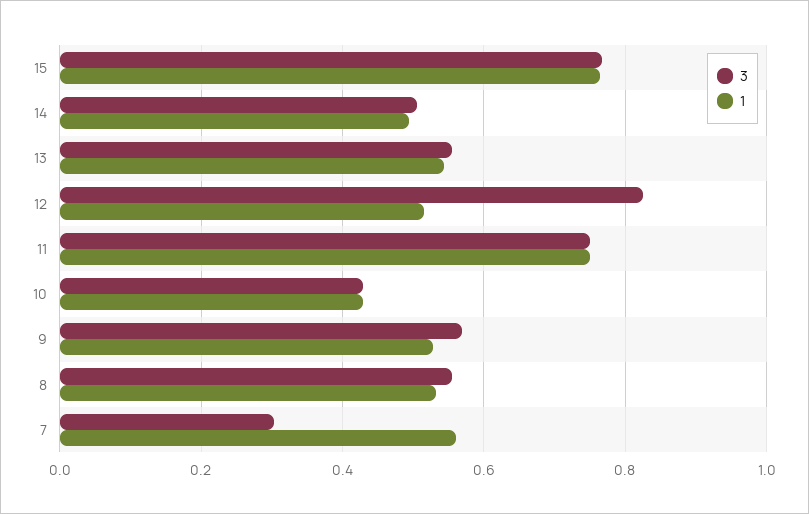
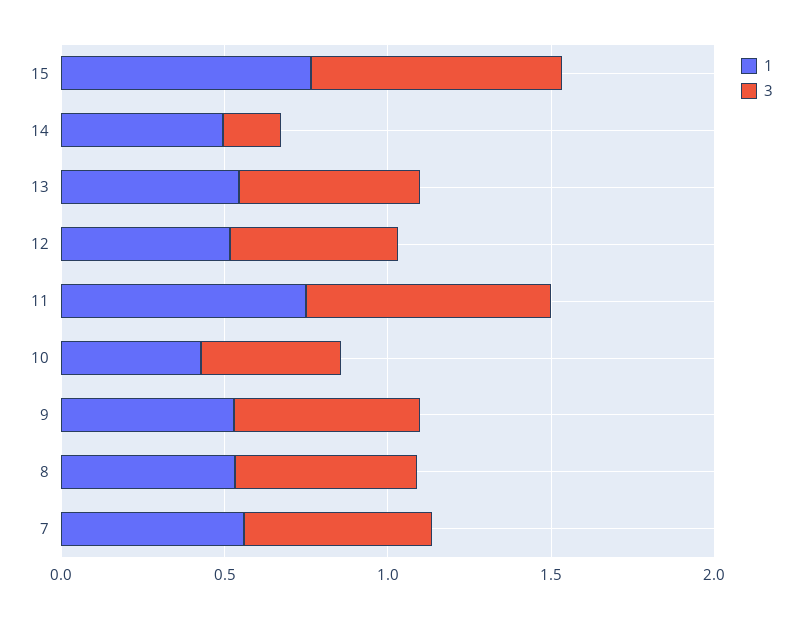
  {
    "3": {
      "15": 0.76,
-     "14": 0.5,
+     "14": 0.2,
      "13": 0.56,
-     "12": 0.82,
+     "12": 0.5,
      "11": 0.76,
      "10": 0.42,
      "9": 0.56,
      "8": 0.56,
-     "7": 0.3
+     "7": 0.6
    },
    "1": {
      "15": 0.76,
      "14": 0.5,
      "13": 0.54,
      "12": 0.52,
      "11": 0.76,
      "10": 0.42,
      "9": 0.52,
      "8": 0.54,
      "7": 0.56
    }
  }

